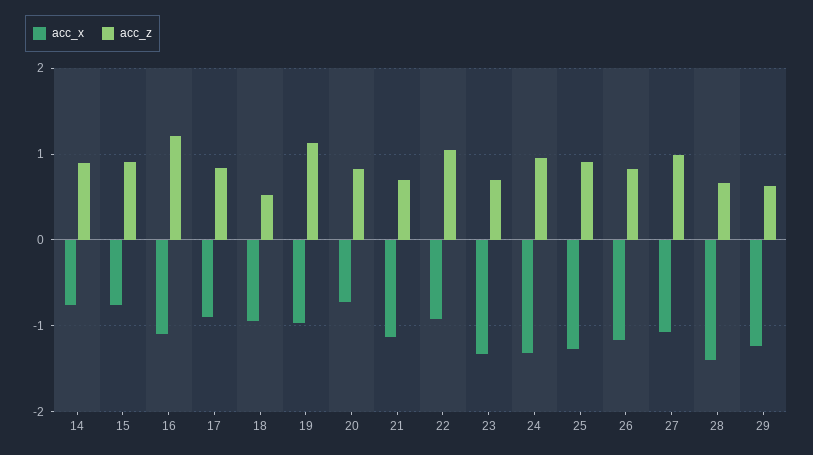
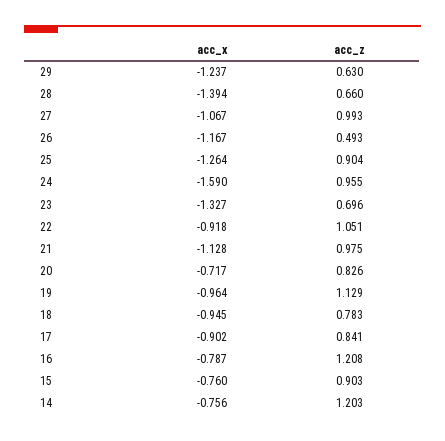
  {
    "acc_x": {
      "14": -0.756,
      "15": -0.76,
-     "16": -1.1,
+     "16": -0.787,
      "17": -0.902,
      "18": -0.945,
      "19": -0.964,
      "20": -0.717,
      "21": -1.128,
      "22": -0.918,
      "23": -1.327,
-     "24": -1.3,
+     "24": -1.59,
      "25": -1.264,
      "26": -1.167,
      "27": -1.067,
      "28": -1.394,
      "29": -1.237
    },
    "acc_z": {
-     "14": 0.9,
+     "14": 1.203,
      "15": 0.903,
      "16": 1.208,
      "17": 0.841,
-     "18": 0.5,
+     "18": 0.783,
      "19": 1.129,
      "20": 0.826,
-     "21": 0.7,
+     "21": 0.975,
      "22": 1.051,
      "23": 0.696,
      "24": 0.955,
      "25": 0.904,
-     "26": 0.8,
+     "26": 0.493,
      "27": 0.993,
      "28": 0.66,
      "29": 0.63
    }
  }

